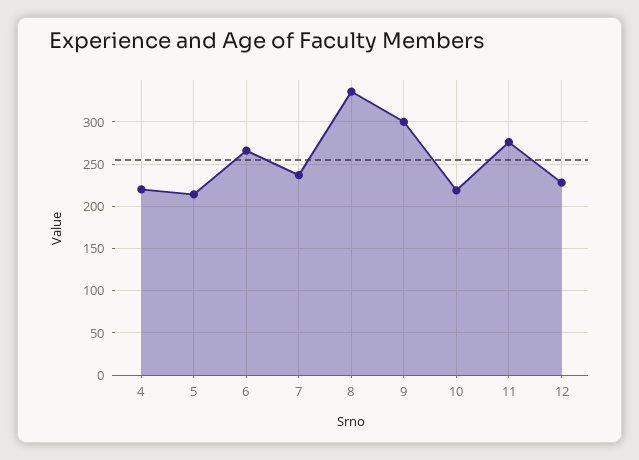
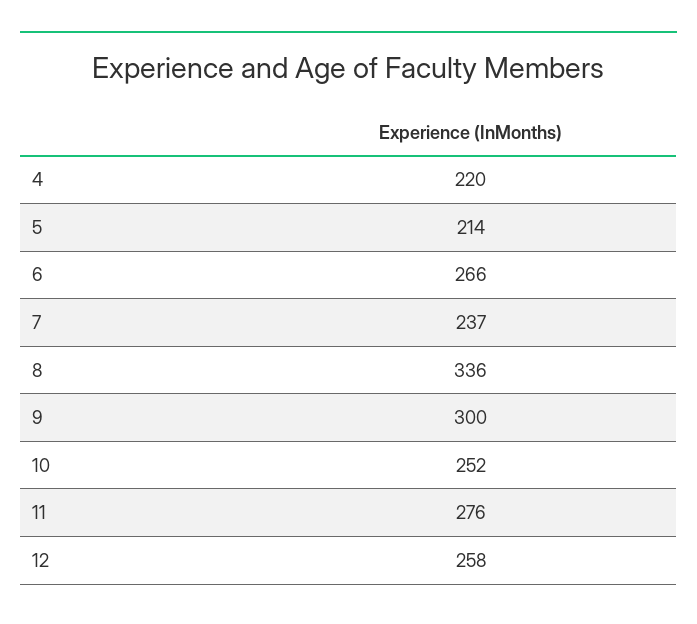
  {
    "4": 220,
    "5": 214,
    "6": 266,
    "7": 237,
    "8": 336,
    "9": 300,
-   "10": 220,
+   "10": 252,
    "11": 276,
-   "12": 230
+   "12": 258
  }

